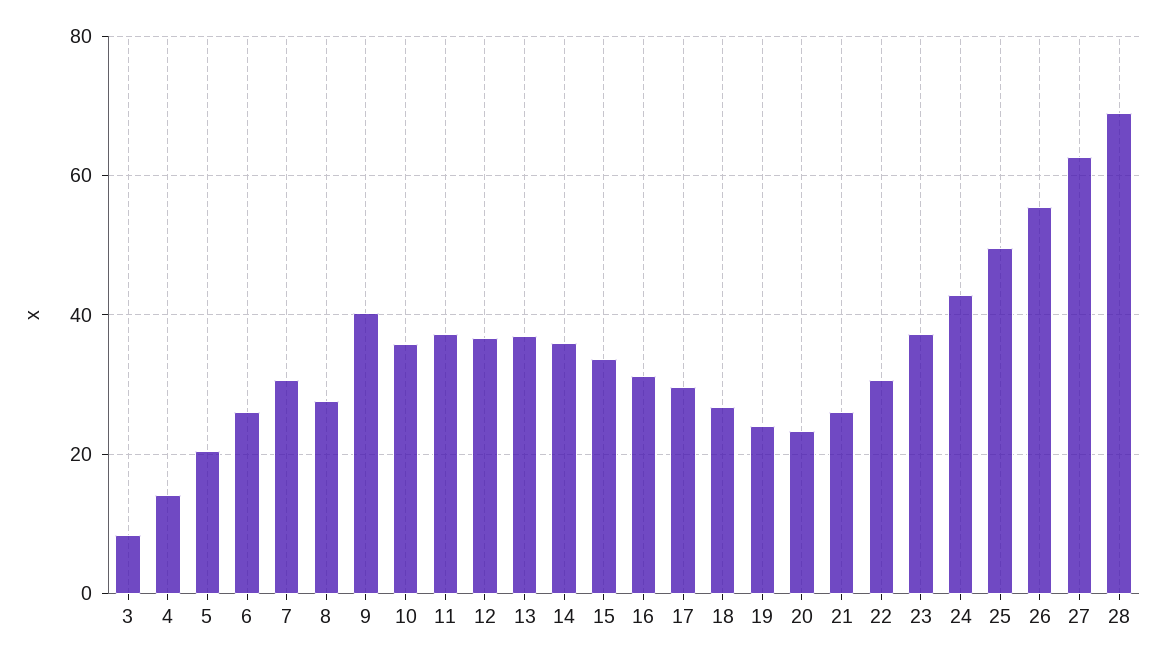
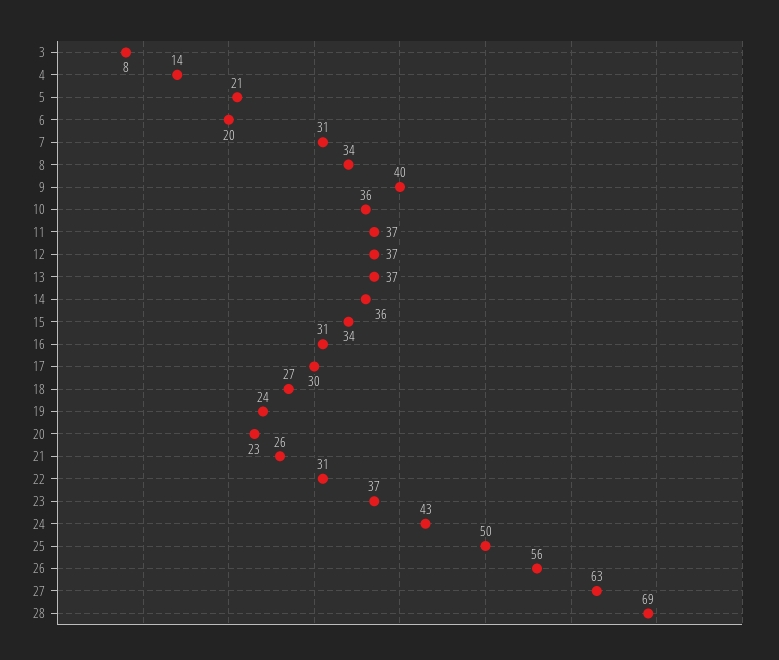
  {
    "3": 8,
    "4": 14,
    "5": 21,
-   "6": 26,
+   "6": 20,
    "7": 31,
-   "8": 28,
+   "8": 34,
    "9": 40,
    "10": 36,
    "11": 37,
    "12": 37,
    "13": 37,
    "14": 36,
    "15": 34,
    "16": 31,
    "17": 30,
    "18": 27,
    "19": 24,
    "20": 23,
    "21": 26,
    "22": 31,
    "23": 37,
    "24": 43,
    "25": 50,
    "26": 56,
    "27": 63,
    "28": 69
  }

